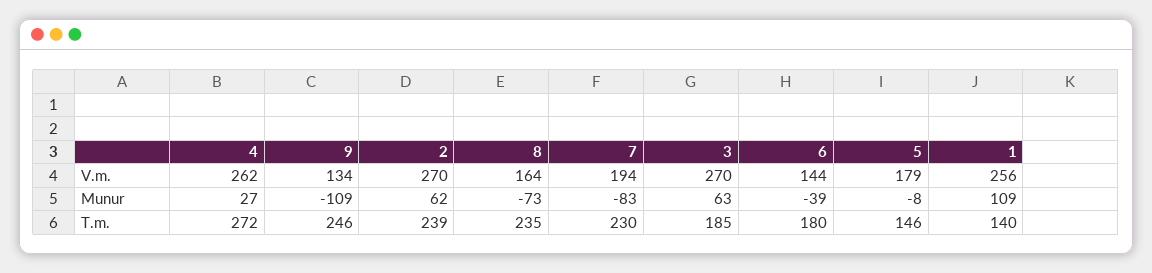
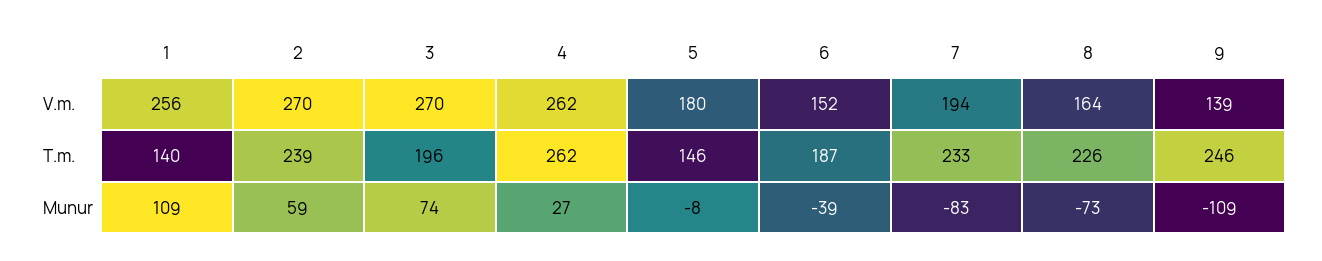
  {
    "4": {
      "V.m.": 262,
      "Munur": 27,
-     "T.m.": 272
+     "T.m.": 262
    },
    "9": {
-     "V.m.": 134,
+     "V.m.": 139,
      "Munur": -109,
      "T.m.": 246
    },
    "2": {
      "V.m.": 270,
-     "Munur": 62,
+     "Munur": 59,
      "T.m.": 239
    },
    "8": {
      "V.m.": 164,
      "Munur": -73,
-     "T.m.": 235
+     "T.m.": 226
    },
    "7": {
      "V.m.": 194,
      "Munur": -83,
-     "T.m.": 230
+     "T.m.": 233
    },
    "3": {
      "V.m.": 270,
-     "Munur": 63,
+     "Munur": 74,
-     "T.m.": 185
+     "T.m.": 196
    },
    "6": {
-     "V.m.": 144,
+     "V.m.": 152,
      "Munur": -39,
-     "T.m.": 180
+     "T.m.": 187
    },
    "5": {
-     "V.m.": 179,
+     "V.m.": 180,
      "Munur": -8,
      "T.m.": 146
    },
    "1": {
      "V.m.": 256,
      "Munur": 109,
      "T.m.": 140
    }
  }

